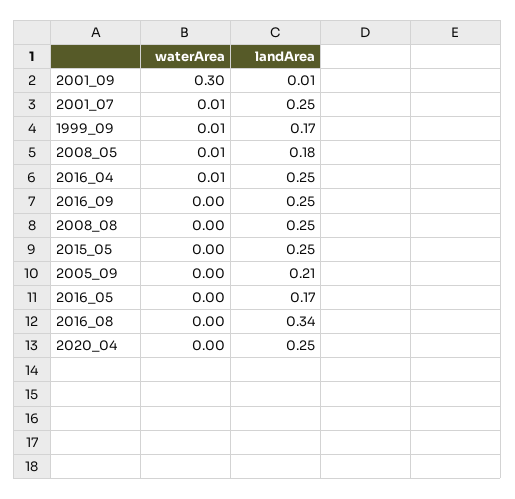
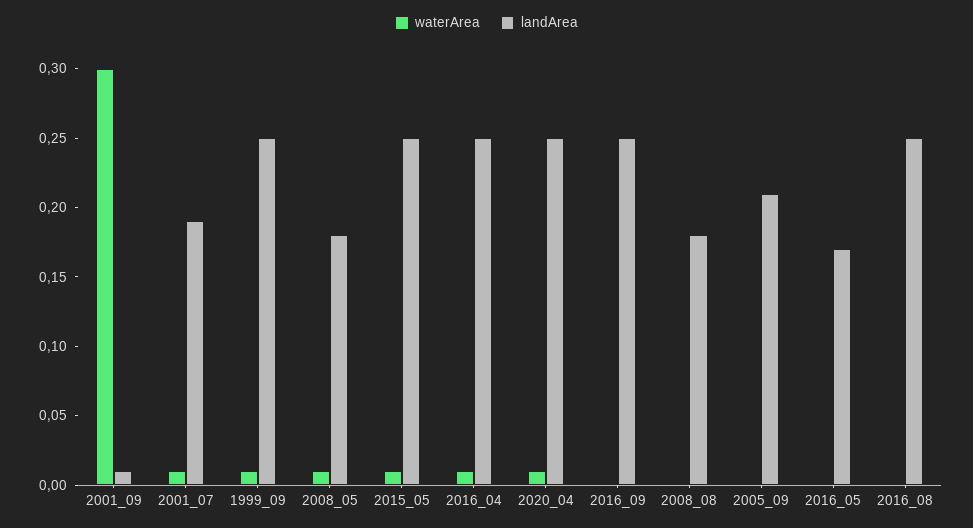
  {
    "waterArea": {
      "2001_09": 0.3,
      "2001_07": 0.01,
      "1999_09": 0.01,
      "2008_05": 0.01,
      "2016_04": 0.01,
      "2016_09": 0,
      "2008_08": 0,
-     "2015_05": 0,
+     "2015_05": 0.01,
      "2005_09": 0,
      "2016_05": 0,
      "2016_08": 0,
-     "2020_04": 0
+     "2020_04": 0.01
    },
    "landArea": {
      "2001_09": 0.01,
-     "2001_07": 0.25,
+     "2001_07": 0.19,
-     "1999_09": 0.17,
+     "1999_09": 0.25,
      "2008_05": 0.18,
      "2016_04": 0.25,
      "2016_09": 0.25,
-     "2008_08": 0.25,
+     "2008_08": 0.18,
      "2015_05": 0.25,
      "2005_09": 0.21,
      "2016_05": 0.17,
-     "2016_08": 0.34,
+     "2016_08": 0.25,
      "2020_04": 0.25
    }
  }

